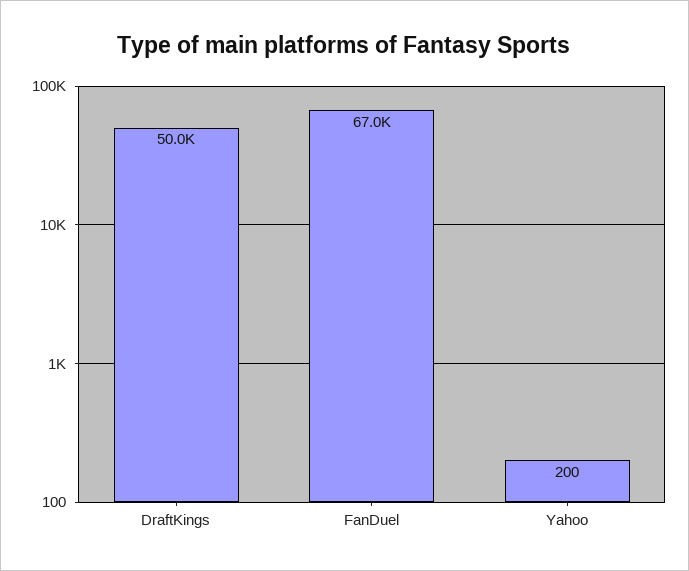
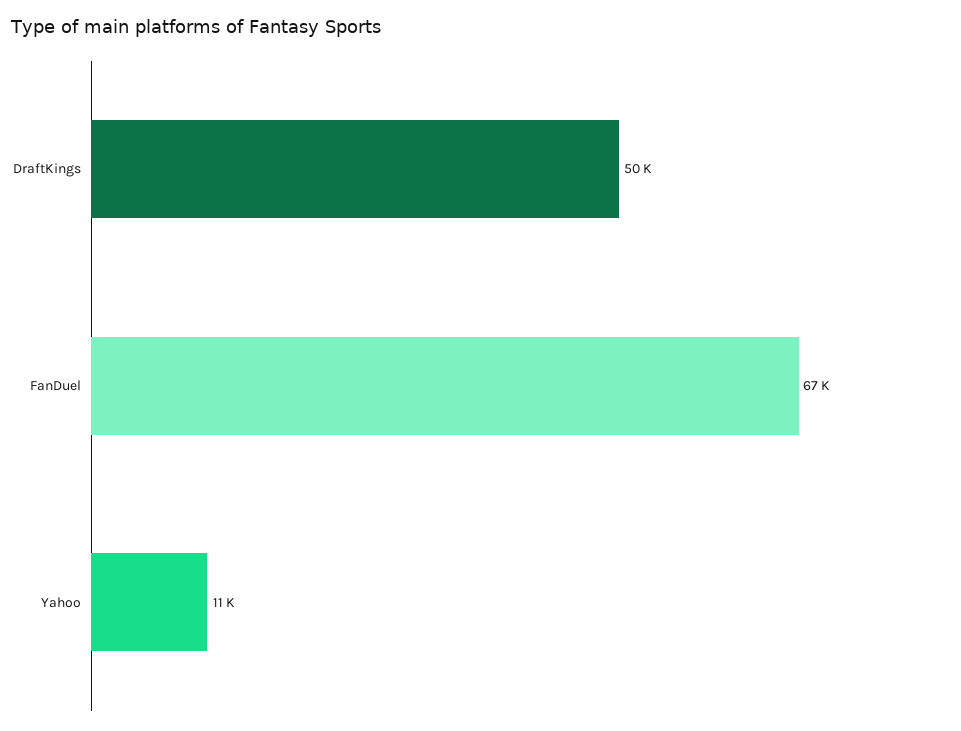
  {
    "DraftKings": 50000,
    "FanDuel": 67000,
-   "Yahoo": 200
+   "Yahoo": 11000
  }

